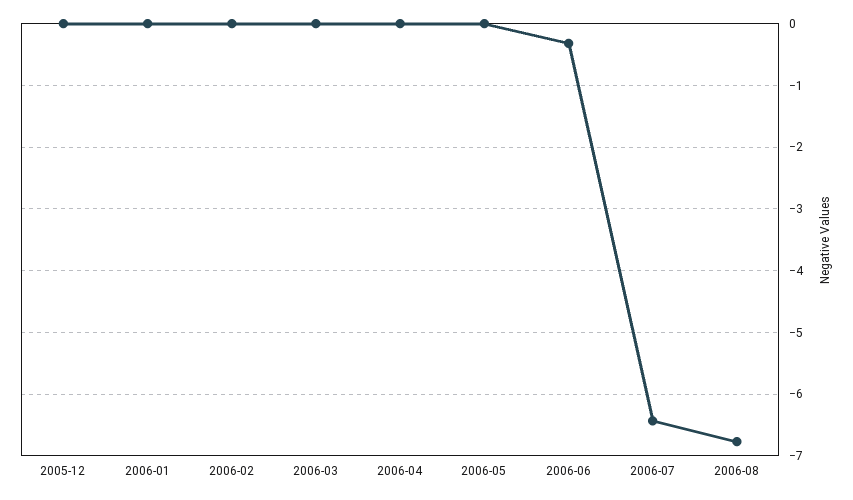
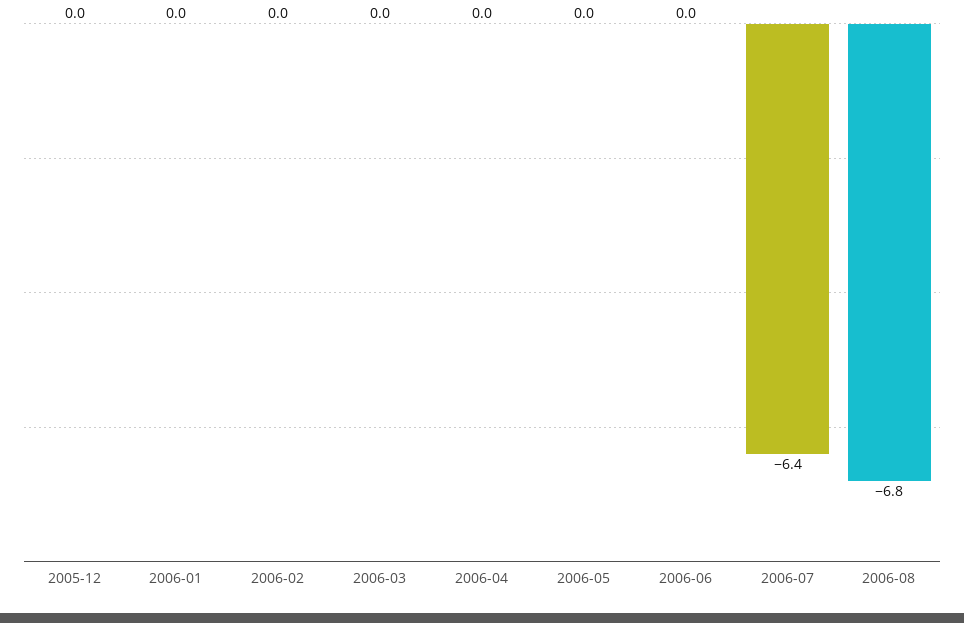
  {
    "2005-12": 0,
    "2006-01": 0,
    "2006-02": 0,
    "2006-03": 0,
    "2006-04": 0,
    "2006-05": 0,
-   "2006-06": -0.3,
+   "2006-06": 0,
    "2006-07": -6.4,
    "2006-08": -6.8
  }

